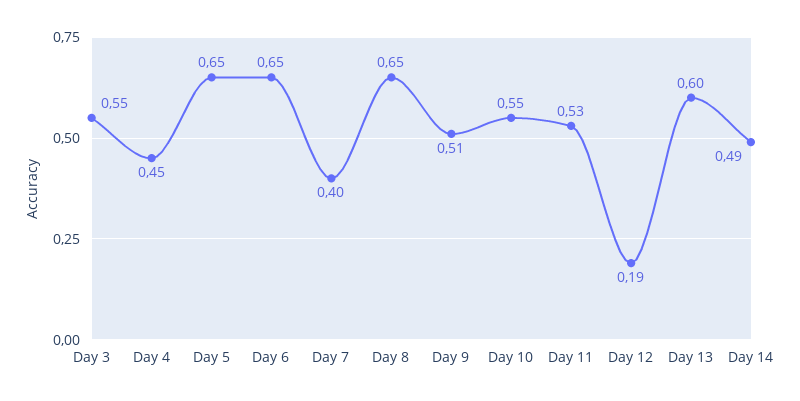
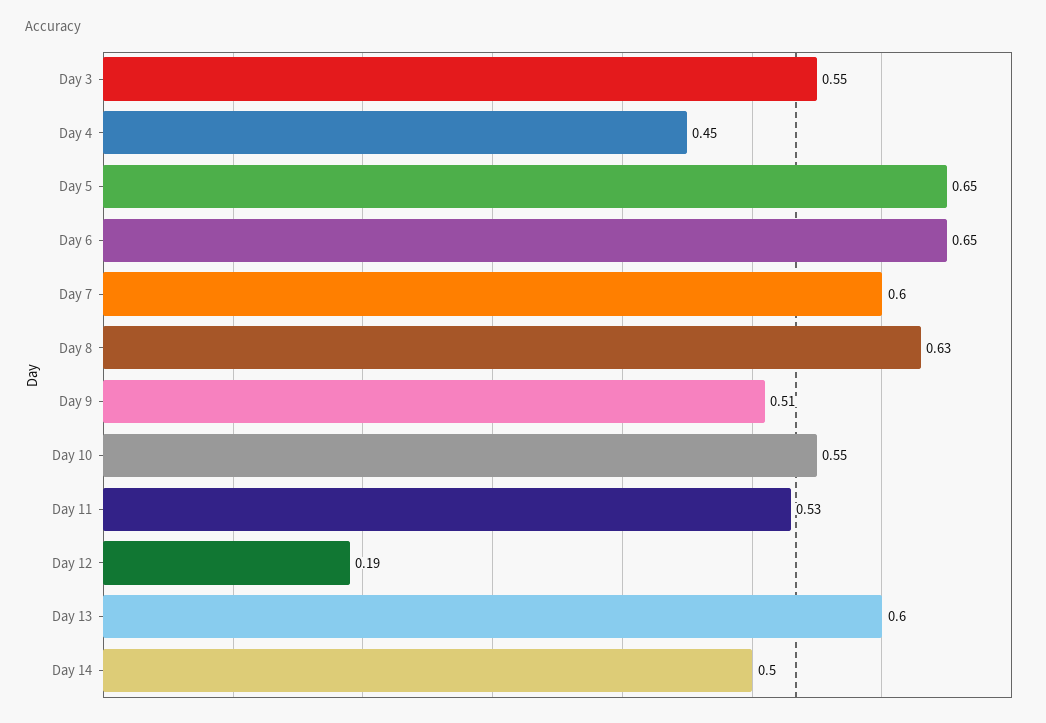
  {
    "Day 3": 0.55,
    "Day 4": 0.45,
    "Day 5": 0.65,
    "Day 6": 0.65,
-   "Day 7": 0.4,
+   "Day 7": 0.6,
-   "Day 8": 0.65,
+   "Day 8": 0.63,
    "Day 9": 0.51,
    "Day 10": 0.55,
    "Day 11": 0.53,
    "Day 12": 0.19,
    "Day 13": 0.6,
-   "Day 14": 0.49
+   "Day 14": 0.5
  }

